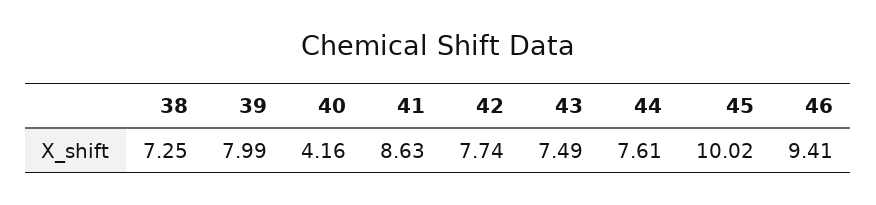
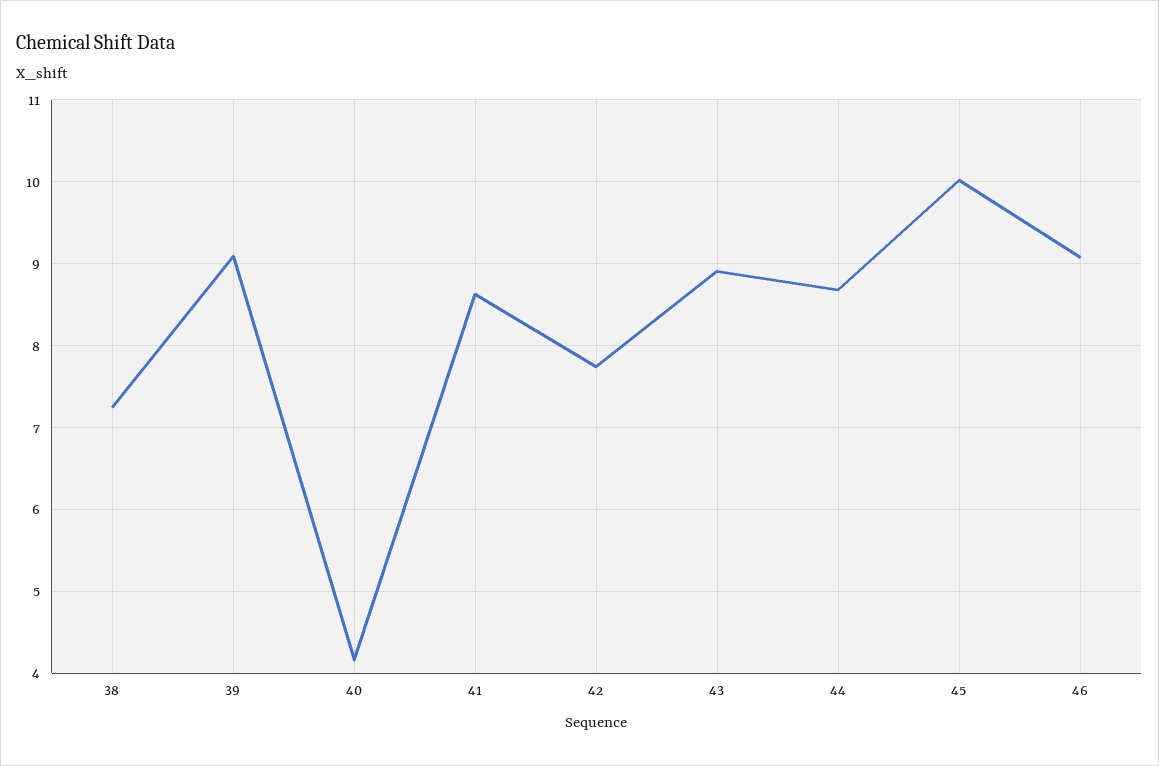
  {
    "38": 7.25,
-   "39": 7.99,
+   "39": 9.1,
    "40": 4.16,
    "41": 8.63,
    "42": 7.74,
-   "43": 7.49,
+   "43": 8.9,
-   "44": 7.61,
+   "44": 8.7,
    "45": 10.02,
-   "46": 9.41
+   "46": 9.1
  }

